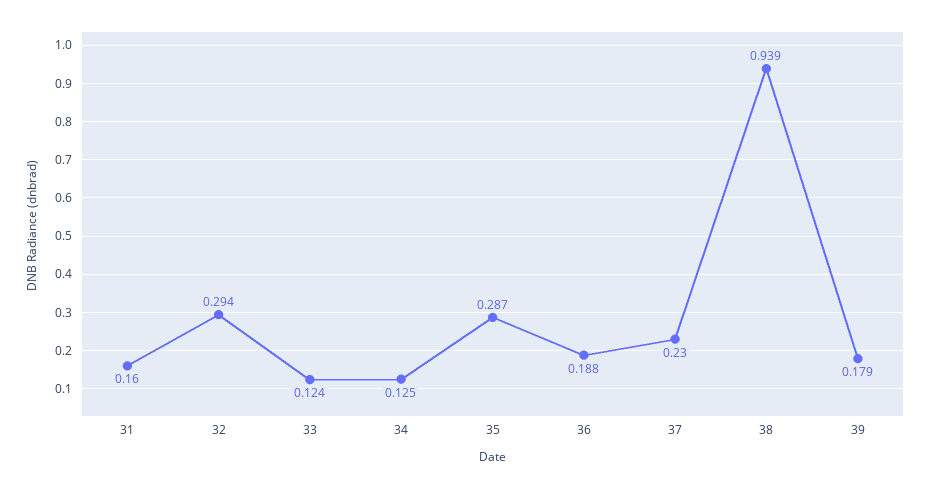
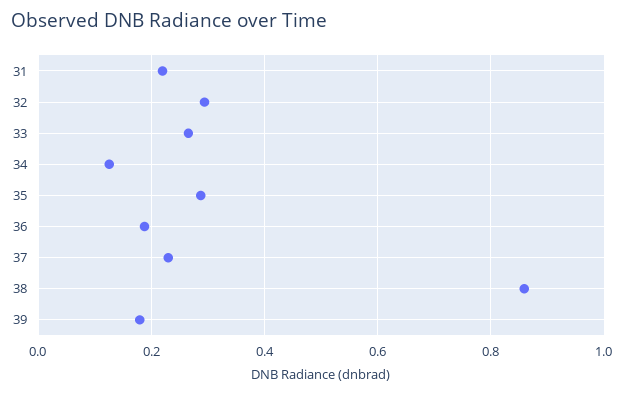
  {
-   "31": 0.16,
+   "31": 0.22,
    "32": 0.294,
-   "33": 0.124,
+   "33": 0.26,
    "34": 0.125,
    "35": 0.287,
    "36": 0.188,
    "37": 0.23,
-   "38": 0.939,
+   "38": 0.86,
    "39": 0.179
  }

